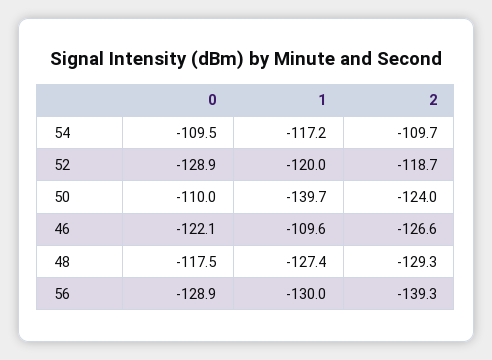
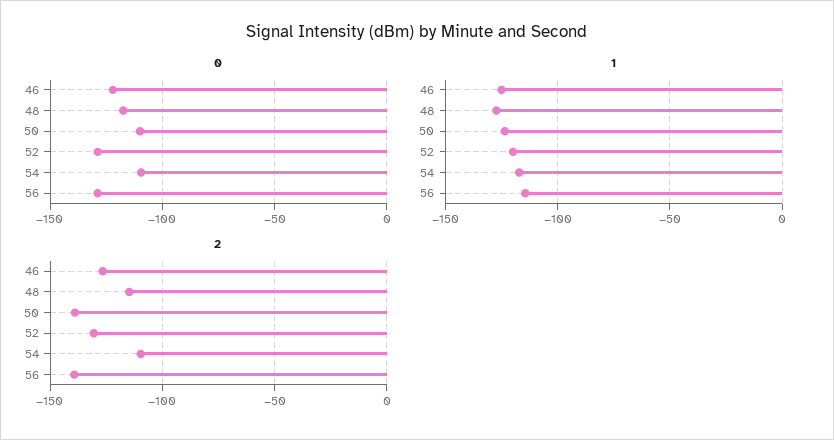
  {
    "0": {
      "54": -109.5,
      "52": -128.9,
      "50": -110,
      "46": -122.1,
      "48": -117.5,
      "56": -128.9
    },
    "1": {
      "54": -117.2,
      "52": -120,
-     "50": -139.7,
+     "50": -125,
-     "46": -109.6,
+     "46": -125,
      "48": -127.4,
-     "56": -130
+     "56": -115
    },
    "2": {
      "54": -109.7,
-     "52": -118.7,
+     "52": -130,
-     "50": -124,
+     "50": -140,
      "46": -126.6,
-     "48": -129.3,
+     "48": -115,
      "56": -139.3
    }
  }

